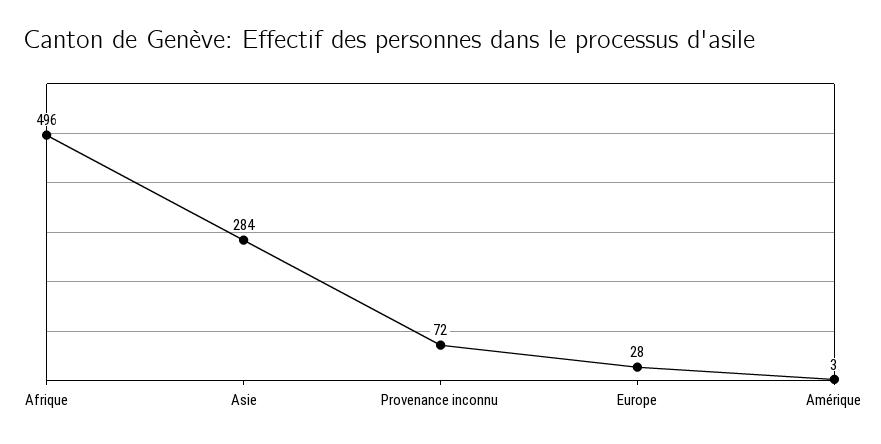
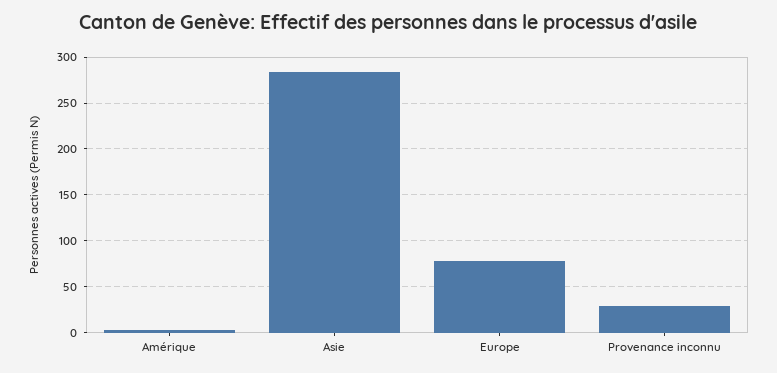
  {
-   "Afrique": 496,
    "Asie": 284,
-   "Provenance inconnu": 72,
+   "Provenance inconnu": 30,
-   "Europe": 28,
+   "Europe": 80,
    "Amérique": 3
  }

